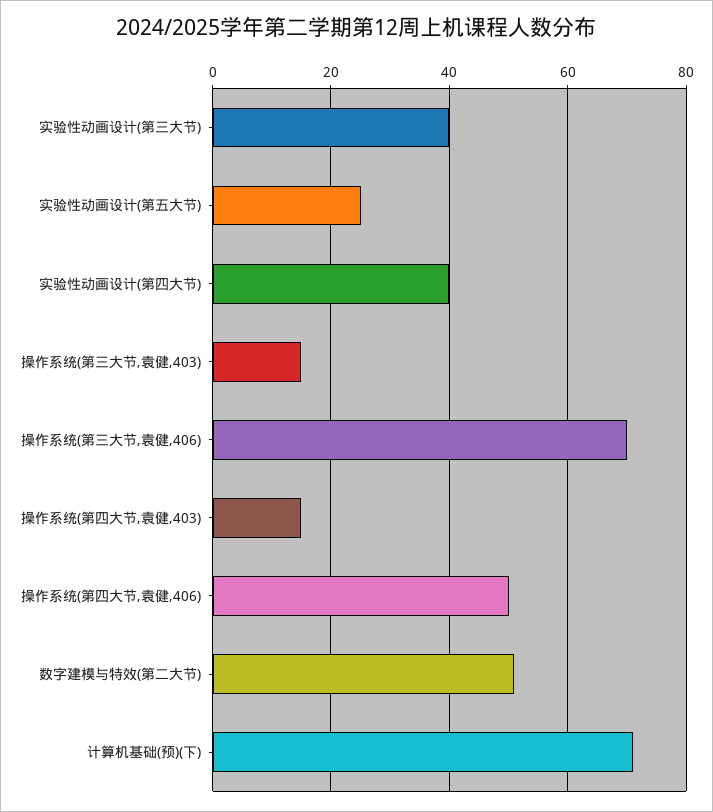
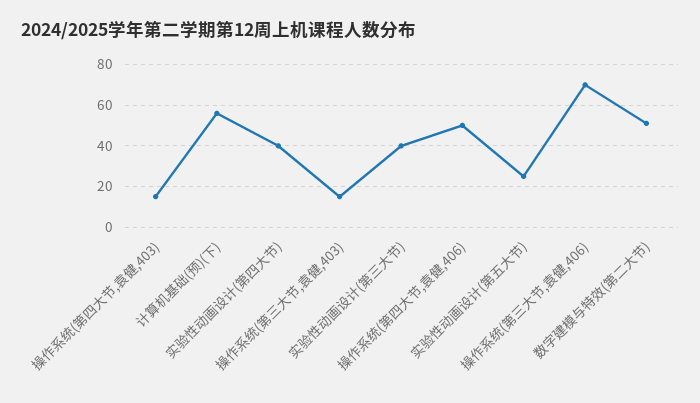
  {
    "实验性动画设计(第三大节)": 40,
    "实验性动画设计(第五大节)": 25,
    "实验性动画设计(第四大节)": 40,
    "操作系统(第三大节,袁健,403)": 15,
    "操作系统(第三大节,袁健,406)": 70,
    "操作系统(第四大节,袁健,403)": 15,
    "操作系统(第四大节,袁健,406)": 50,
    "数字建模与特效(第二大节)": 50,
-   "计算机基础(预)(下)": 70
+   "计算机基础(预)(下)": 55
  }

